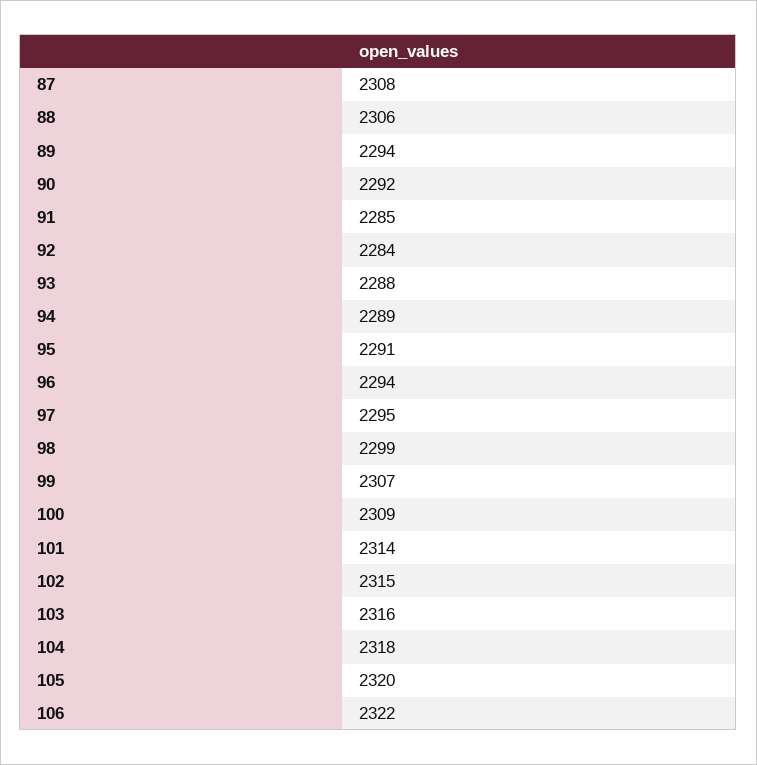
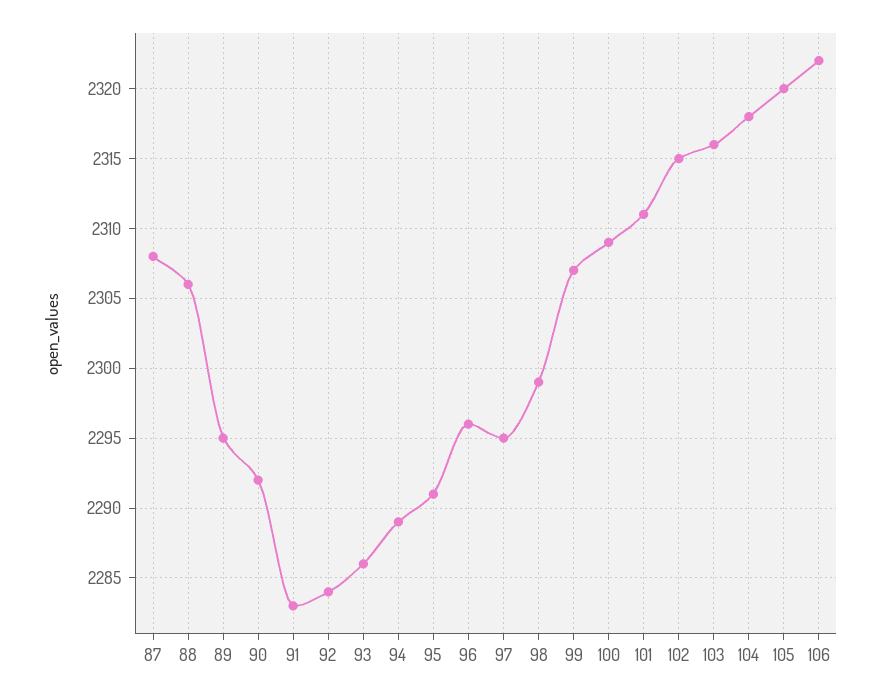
  {
    "87": 2308,
    "88": 2306,
-   "89": 2294,
+   "89": 2295,
    "90": 2292,
-   "91": 2285,
+   "91": 2283,
    "92": 2284,
-   "93": 2288,
+   "93": 2286,
    "94": 2289,
    "95": 2291,
-   "96": 2294,
+   "96": 2296,
    "97": 2295,
    "98": 2299,
    "99": 2307,
    "100": 2309,
-   "101": 2314,
+   "101": 2311,
    "102": 2315,
    "103": 2316,
    "104": 2318,
    "105": 2320,
    "106": 2322
  }

